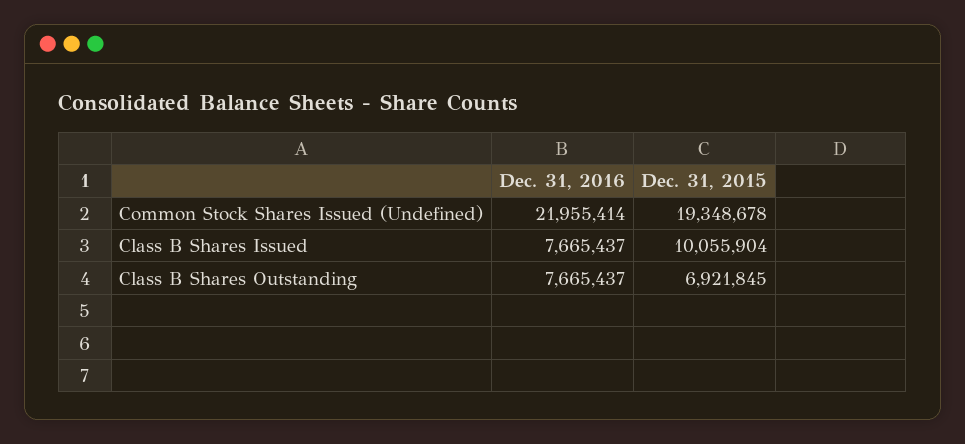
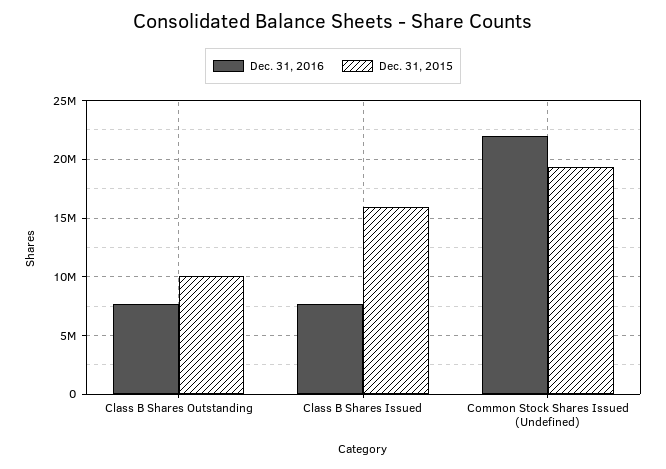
  {
    "Dec. 31, 2016": {
      "Common Stock Shares Issued (Undefined)": 21955414,
      "Class B Shares Issued": 7665437,
      "Class B Shares Outstanding": 7665437
    },
    "Dec. 31, 2015": {
      "Common Stock Shares Issued (Undefined)": 19348678,
-     "Class B Shares Issued": 10055904,
+     "Class B Shares Issued": 16000000,
-     "Class B Shares Outstanding": 6921845
+     "Class B Shares Outstanding": 10000000
    }
  }

